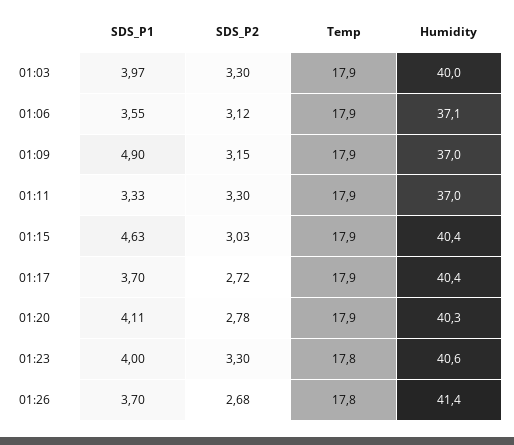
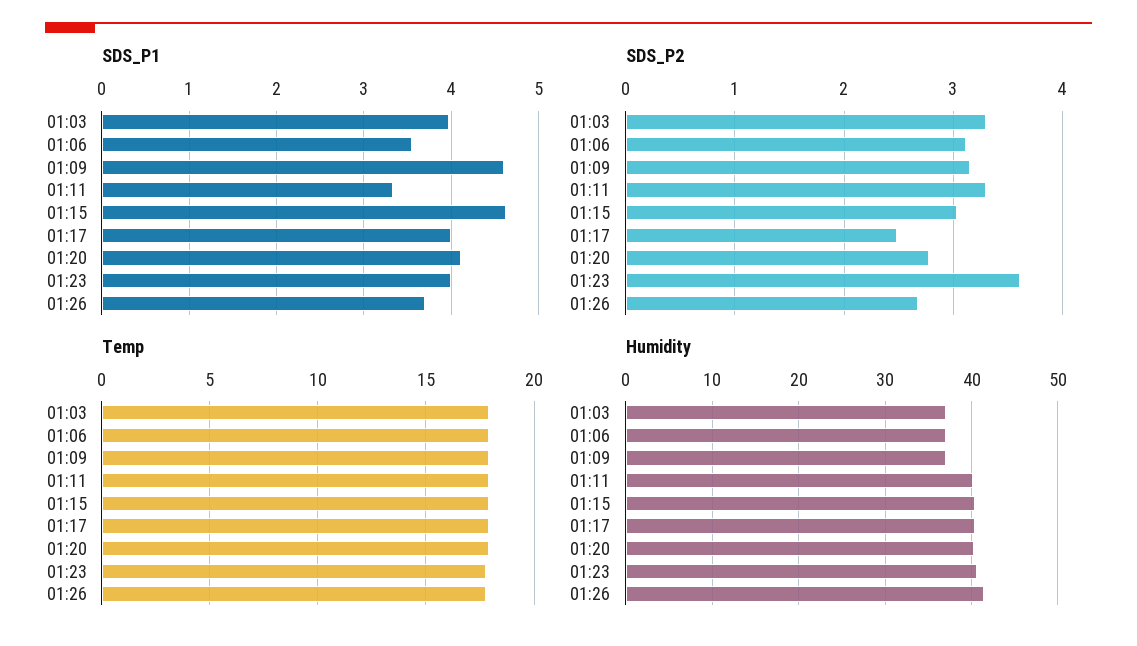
  {
    "SDS_P1": {
      "01:03": 3.97,
      "01:06": 3.55,
-     "01:09": 4.9,
+     "01:09": 4.6,
      "01:11": 3.33,
      "01:15": 4.63,
-     "01:17": 3.7,
+     "01:17": 4,
      "01:20": 4.11,
      "01:23": 4,
      "01:26": 3.7
    },
    "SDS_P2": {
      "01:03": 3.3,
      "01:06": 3.12,
      "01:09": 3.15,
      "01:11": 3.3,
      "01:15": 3.03,
-     "01:17": 2.72,
+     "01:17": 2.5,
      "01:20": 2.78,
-     "01:23": 3.3,
+     "01:23": 3.6,
      "01:26": 2.68
    },
    "Temp": {
      "01:03": 17.9,
      "01:06": 17.9,
      "01:09": 17.9,
      "01:11": 17.9,
      "01:15": 17.9,
      "01:17": 17.9,
      "01:20": 17.9,
      "01:23": 17.8,
      "01:26": 17.8
    },
    "Humidity": {
-     "01:03": 40,
+     "01:03": 37,
      "01:06": 37.1,
      "01:09": 37,
-     "01:11": 37,
+     "01:11": 40,
      "01:15": 40.4,
      "01:17": 40.4,
      "01:20": 40.3,
      "01:23": 40.6,
      "01:26": 41.4
    }
  }

